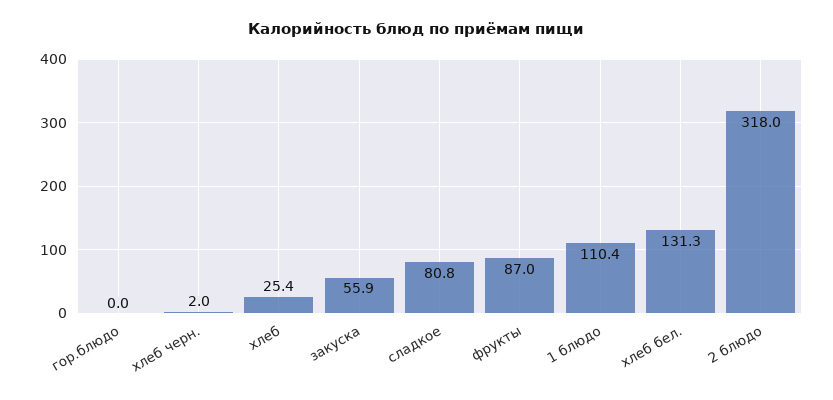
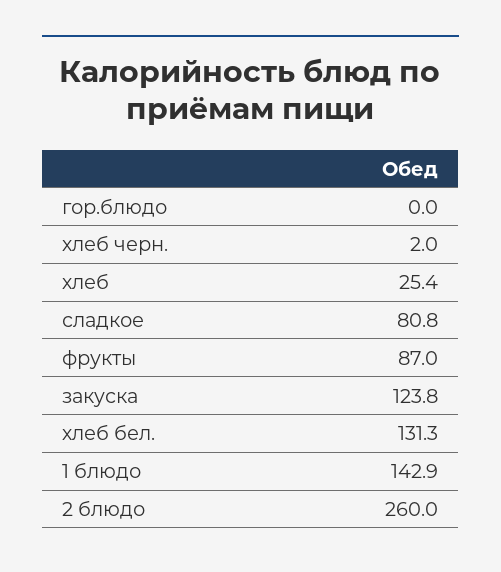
  {
    "гор.блюдо": 0,
    "хлеб черн.": 2,
    "хлеб": 25.4,
-   "закуска": 55.9,
+   "закуска": 123.8,
    "сладкое": 80.8,
    "фрукты": 87,
-   "1 блюдо": 110.4,
+   "1 блюдо": 142.9,
    "хлеб бел.": 131.3,
-   "2 блюдо": 318
+   "2 блюдо": 260
  }

